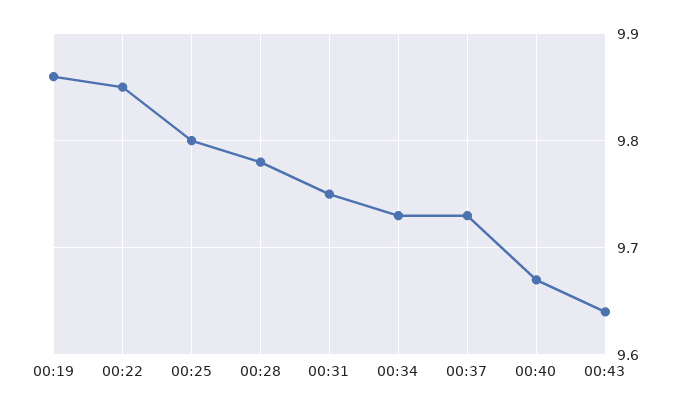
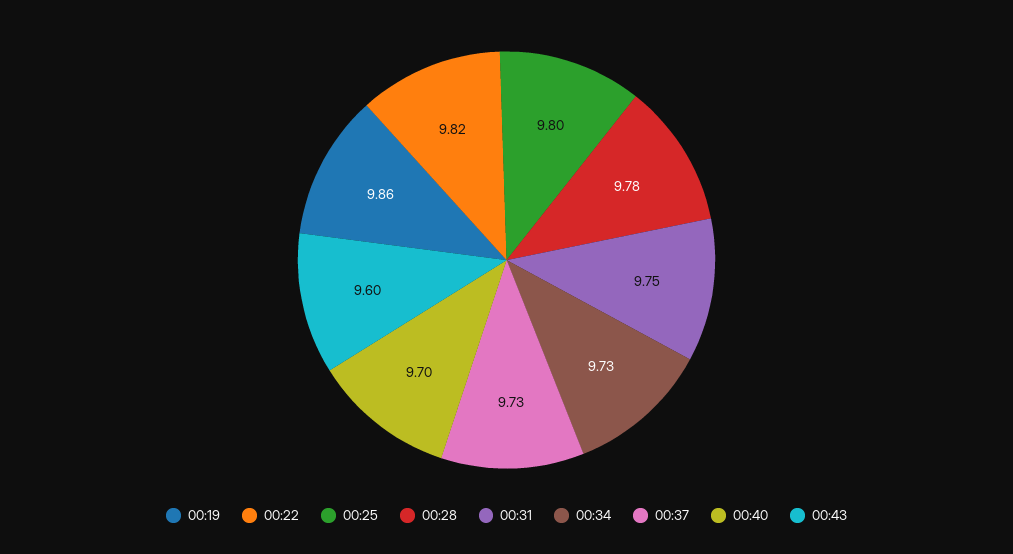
  {
    "00:19": 9.86,
-   "00:22": 9.85,
+   "00:22": 9.82,
    "00:25": 9.8,
    "00:28": 9.78,
    "00:31": 9.75,
    "00:34": 9.73,
    "00:37": 9.73,
-   "00:40": 9.67,
+   "00:40": 9.7,
-   "00:43": 9.64
+   "00:43": 9.6
  }

